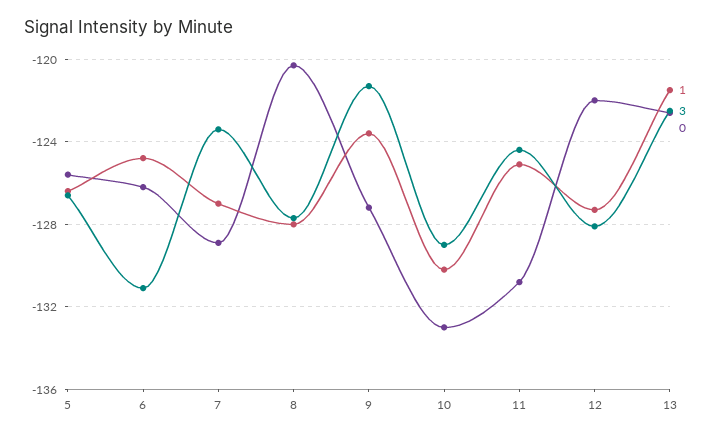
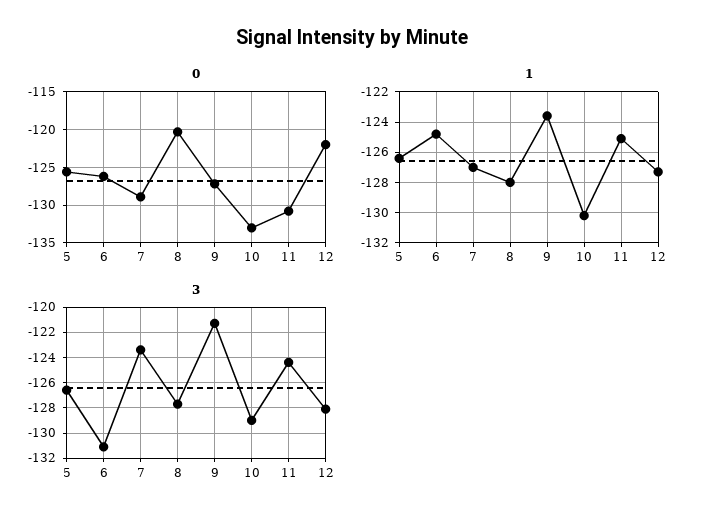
  {
    "1": {
      "5": -126.5,
      "6": -125,
      "7": -127,
      "8": -128,
      "9": -123.5,
      "10": -130,
      "11": -125,
-     "12": -127.5,
+     "12": -127.5
-     "13": -121.5
    },
    "3": {
      "5": -126.5,
      "6": -131,
      "7": -123.5,
      "8": -127.5,
      "9": -121.5,
      "10": -129,
      "11": -124.5,
-     "12": -128,
+     "12": -128
-     "13": -122.5
    },
    "0": {
      "5": -125.5,
      "6": -126,
      "7": -129,
      "8": -120.5,
      "9": -127,
      "10": -133,
      "11": -131,
-     "12": -122,
+     "12": -122
-     "13": -122.5
    }
  }

